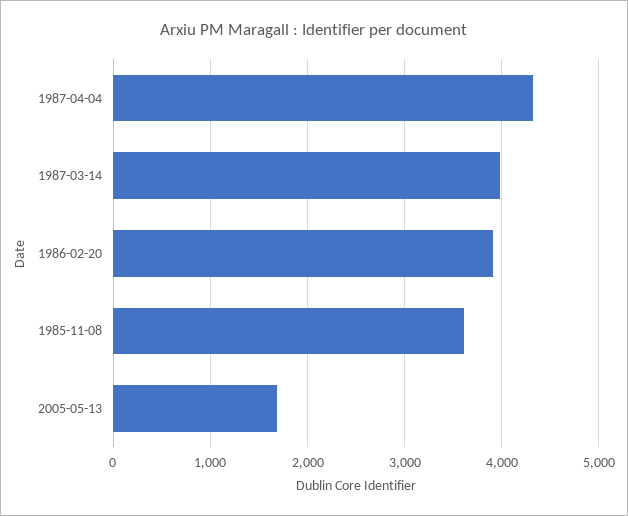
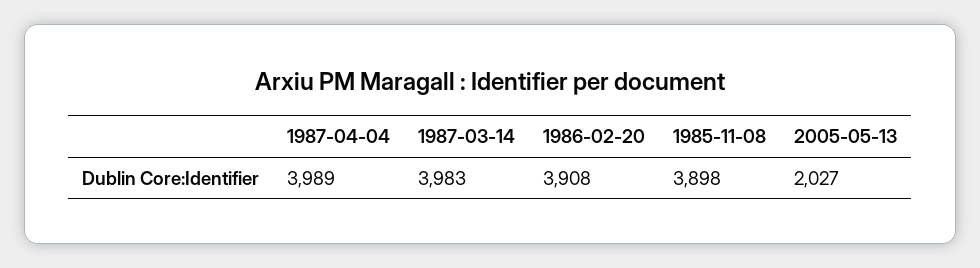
  {
-   "1987-04-04": 4300,
+   "1987-04-04": 3989,
    "1987-03-14": 3983,
    "1986-02-20": 3908,
-   "1985-11-08": 3600,
+   "1985-11-08": 3898,
-   "2005-05-13": 1700
+   "2005-05-13": 2027
  }

